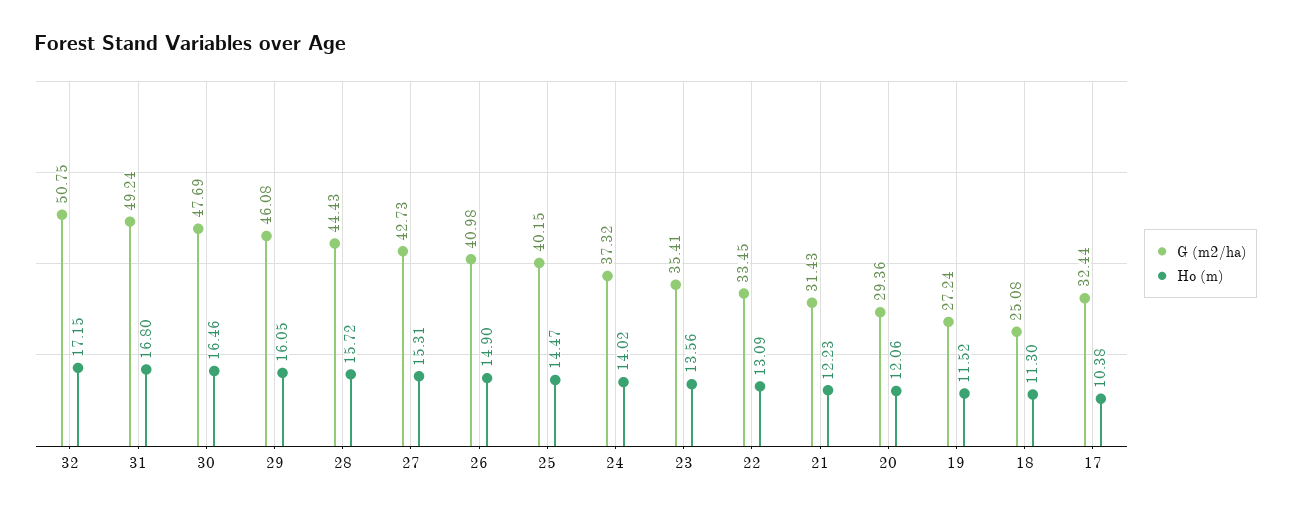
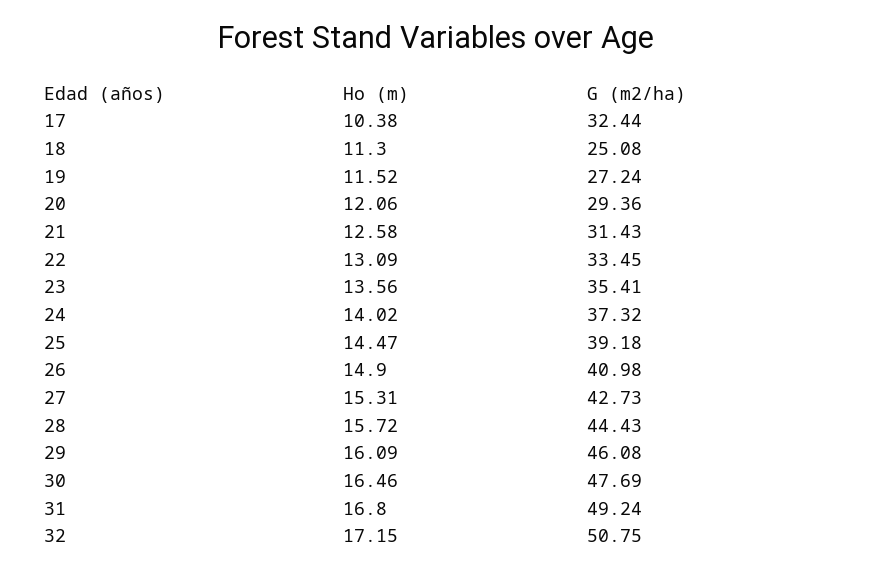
  {
    "G (m2/ha)": {
      "32": 50.75,
      "31": 49.24,
      "30": 47.69,
      "29": 46.08,
      "28": 44.43,
      "27": 42.73,
      "26": 40.98,
-     "25": 40.15,
+     "25": 39.18,
      "24": 37.32,
      "23": 35.41,
      "22": 33.45,
      "21": 31.43,
      "20": 29.36,
      "19": 27.24,
      "18": 25.08,
      "17": 32.44
    },
    "Ho (m)": {
      "32": 17.15,
      "31": 16.8,
      "30": 16.46,
-     "29": 16.05,
+     "29": 16.09,
      "28": 15.72,
      "27": 15.31,
      "26": 14.9,
      "25": 14.47,
      "24": 14.02,
      "23": 13.56,
      "22": 13.09,
-     "21": 12.23,
+     "21": 12.58,
      "20": 12.06,
      "19": 11.52,
      "18": 11.3,
      "17": 10.38
    }
  }

